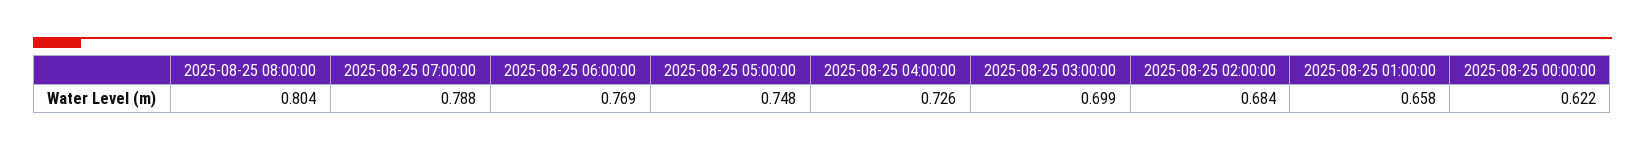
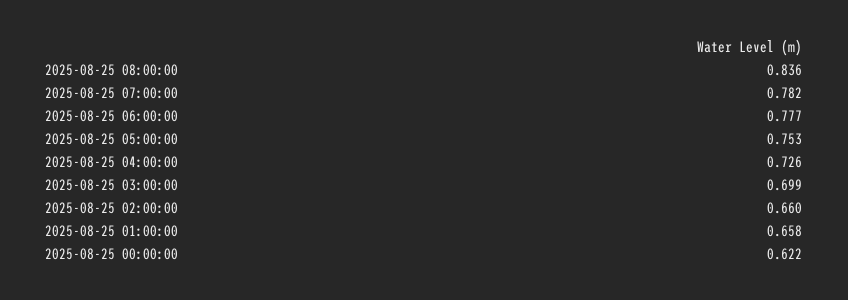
  {
-   "2025-08-25 08:00:00": 0.804,
+   "2025-08-25 08:00:00": 0.836,
-   "2025-08-25 07:00:00": 0.788,
+   "2025-08-25 07:00:00": 0.782,
-   "2025-08-25 06:00:00": 0.769,
+   "2025-08-25 06:00:00": 0.777,
-   "2025-08-25 05:00:00": 0.748,
+   "2025-08-25 05:00:00": 0.753,
    "2025-08-25 04:00:00": 0.726,
    "2025-08-25 03:00:00": 0.699,
-   "2025-08-25 02:00:00": 0.684,
+   "2025-08-25 02:00:00": 0.66,
    "2025-08-25 01:00:00": 0.658,
    "2025-08-25 00:00:00": 0.622
  }

